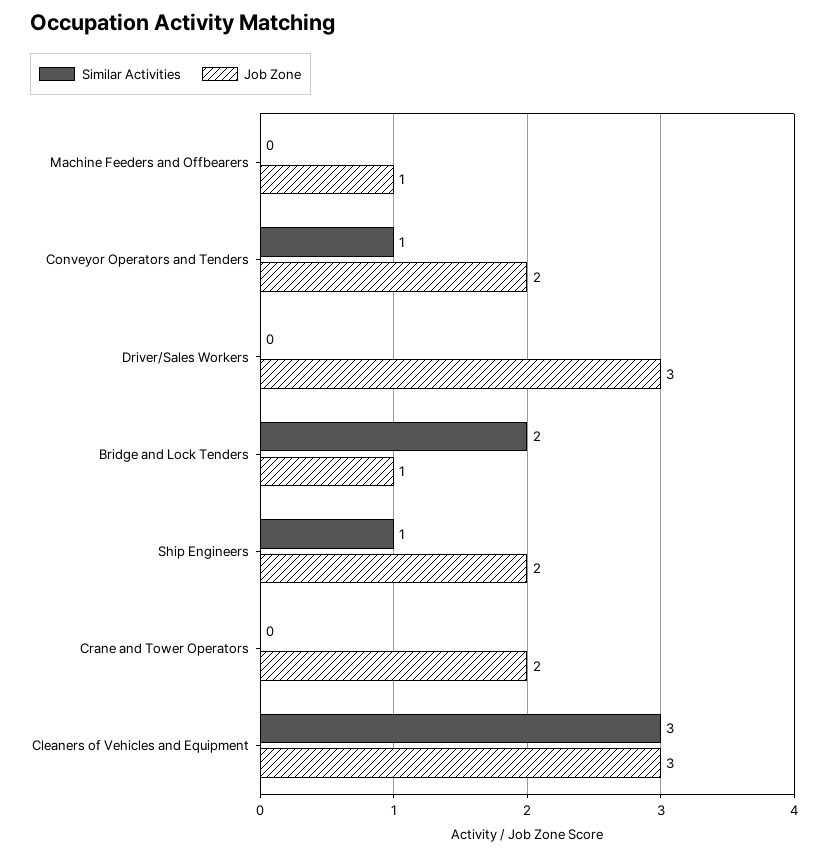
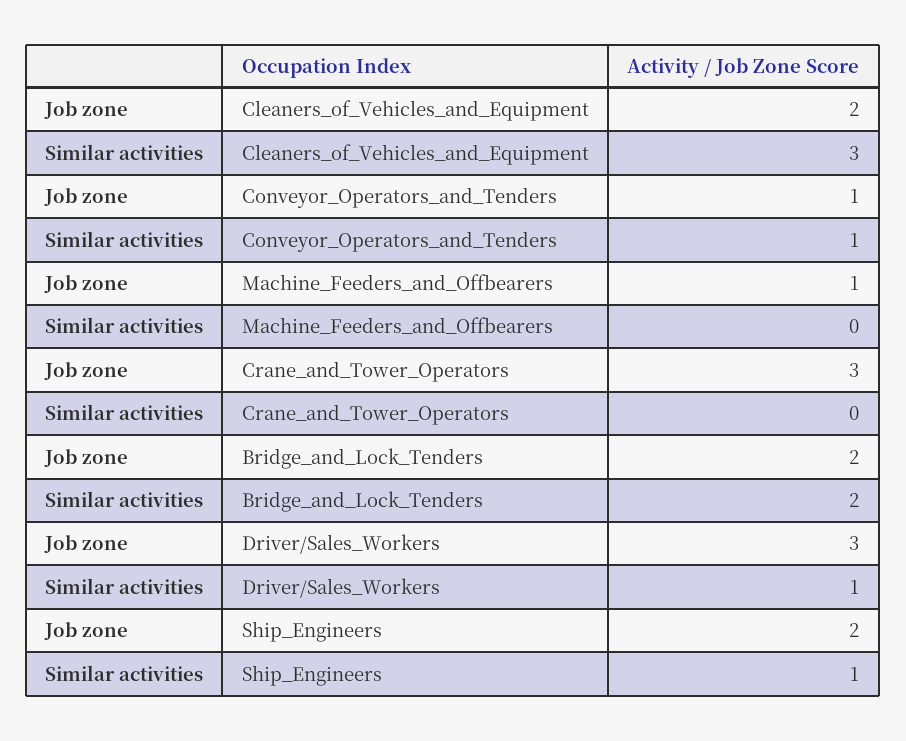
  {
    "Similar Activities": {
      "Machine Feeders and Offbearers": 0,
      "Conveyor Operators and Tenders": 1,
-     "Driver/Sales Workers": 0,
+     "Driver/Sales Workers": 1,
      "Bridge and Lock Tenders": 2,
      "Ship Engineers": 1,
      "Crane and Tower Operators": 0,
      "Cleaners of Vehicles and Equipment": 3
    },
    "Job Zone": {
      "Machine Feeders and Offbearers": 1,
-     "Conveyor Operators and Tenders": 2,
+     "Conveyor Operators and Tenders": 1,
      "Driver/Sales Workers": 3,
-     "Bridge and Lock Tenders": 1,
+     "Bridge and Lock Tenders": 2,
      "Ship Engineers": 2,
-     "Crane and Tower Operators": 2,
+     "Crane and Tower Operators": 3,
-     "Cleaners of Vehicles and Equipment": 3
+     "Cleaners of Vehicles and Equipment": 2
    }
  }

